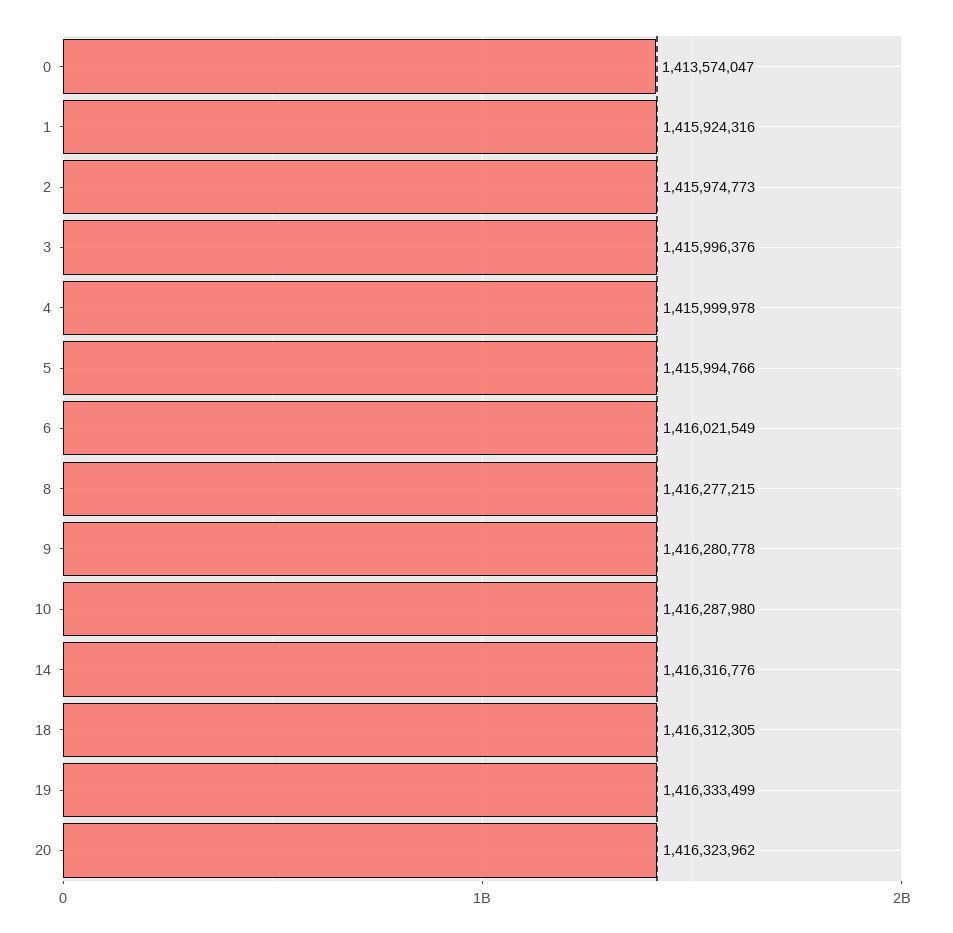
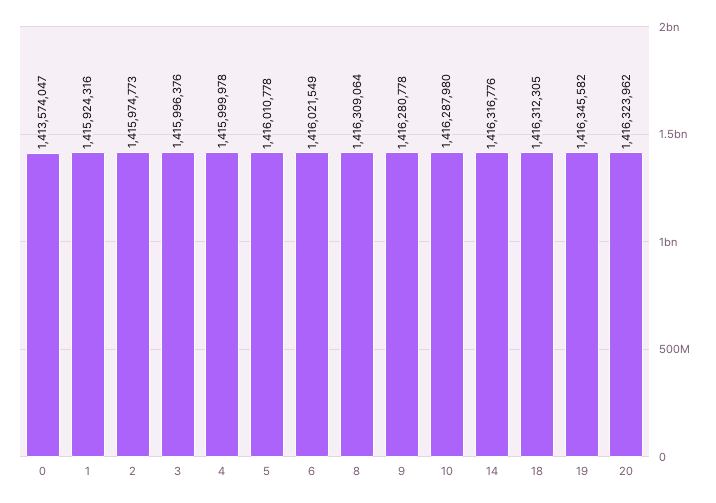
  {
    "0": 1413574047,
    "1": 1415924316,
    "2": 1415974773,
    "3": 1415996376,
    "4": 1415999978,
-   "5": 1415994766,
+   "5": 1416010778,
    "6": 1416021549,
-   "8": 1416277215,
+   "8": 1416309064,
    "9": 1416280778,
    "10": 1416287980,
    "14": 1416316776,
    "18": 1416312305,
-   "19": 1416333499,
+   "19": 1416345582,
    "20": 1416323962
  }

